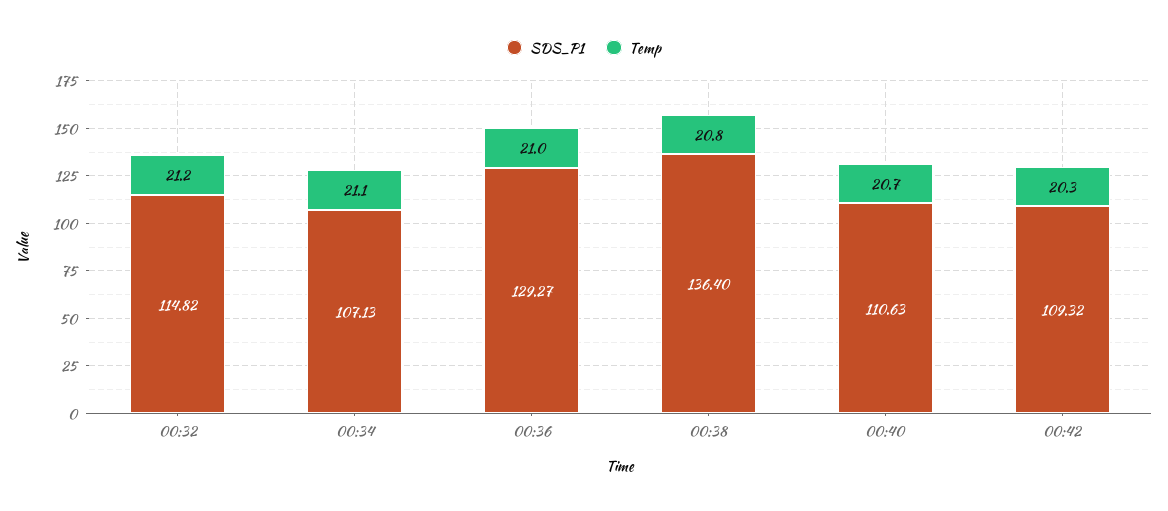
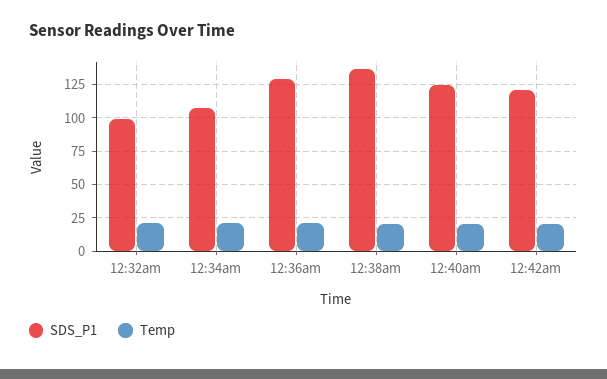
  {
    "SDS_P1": {
-     "00:32": 114.82,
+     "00:32": 100,
      "00:34": 107.13,
      "00:36": 129.27,
      "00:38": 136.4,
-     "00:40": 110.63,
+     "00:40": 125,
-     "00:42": 109.32
+     "00:42": 120
    },
    "Temp": {
      "00:32": 21.2,
      "00:34": 21.1,
      "00:36": 21,
      "00:38": 20.8,
      "00:40": 20.7,
      "00:42": 20.3
    }
  }

